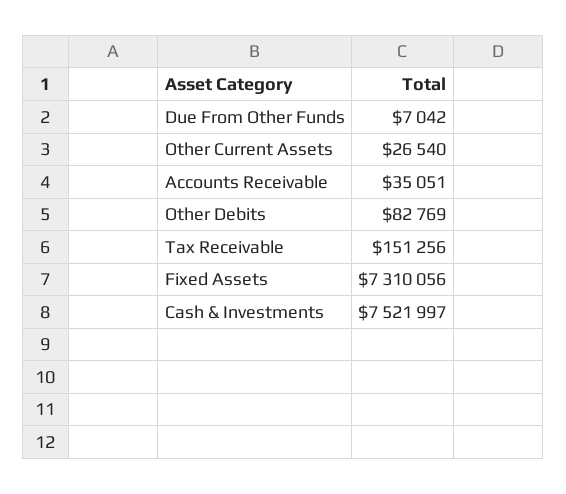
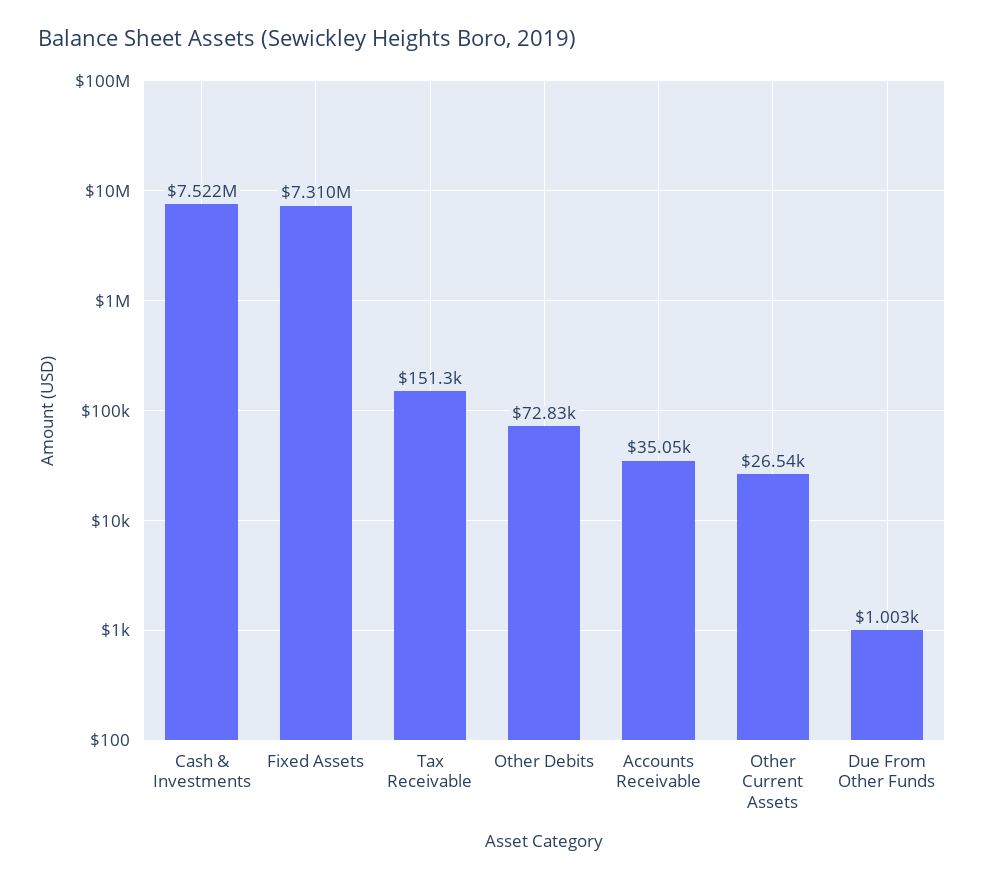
  {
-   "Due From Other Funds": 7042,
+   "Due From Other Funds": 1003,
    "Other Current Assets": 26540,
    "Accounts Receivable": 35051,
-   "Other Debits": 82769,
+   "Other Debits": 72830,
    "Tax Receivable": 151256,
    "Fixed Assets": 7310056,
    "Cash & Investments": 7521997
  }

